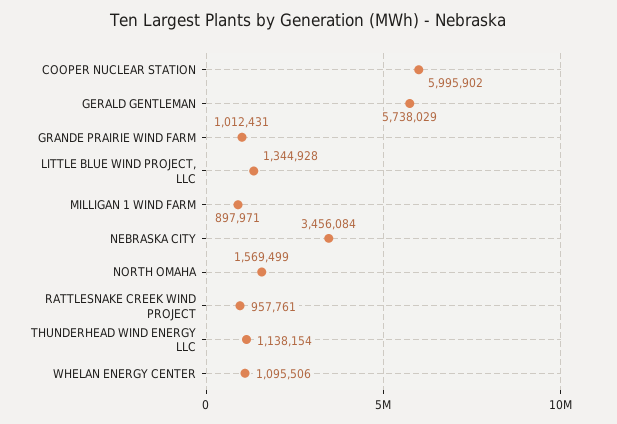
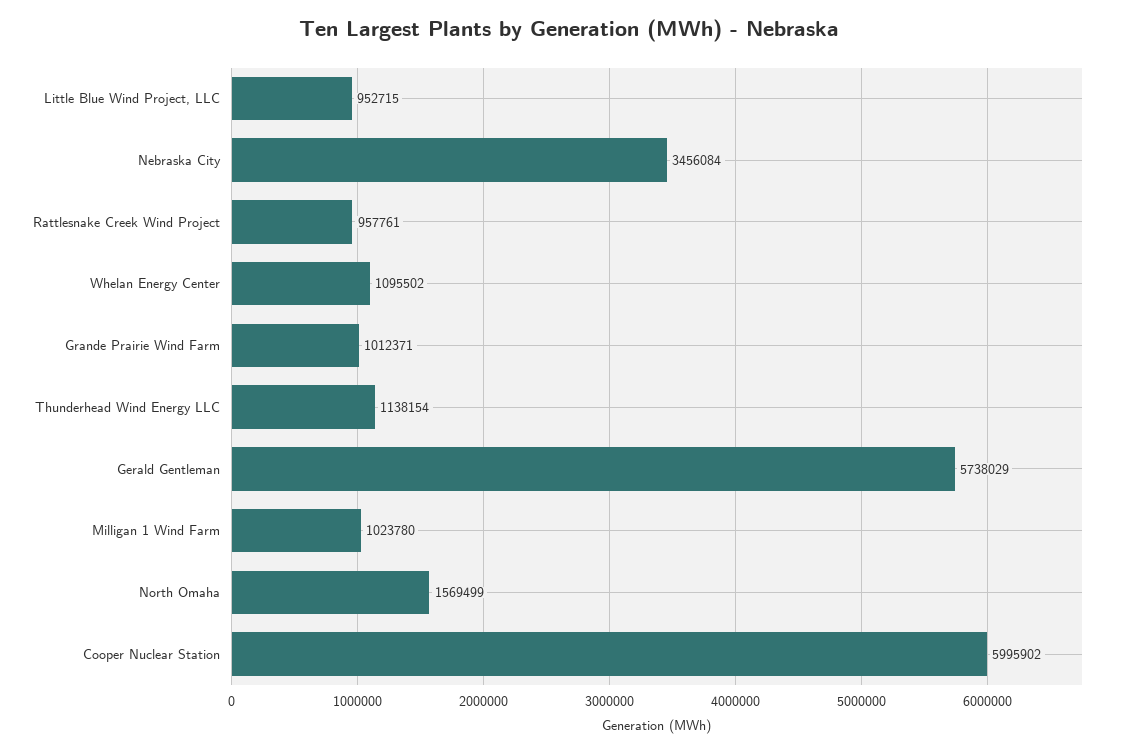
  {
    "COOPER NUCLEAR STATION": 5995902,
    "GERALD GENTLEMAN": 5738029,
-   "GRANDE PRAIRIE WIND FARM": 1012431,
+   "GRANDE PRAIRIE WIND FARM": 1012371,
-   "LITTLE BLUE WIND PROJECT, LLC": 1344928,
+   "LITTLE BLUE WIND PROJECT, LLC": 952715,
-   "MILLIGAN 1 WIND FARM": 897971,
+   "MILLIGAN 1 WIND FARM": 1023780,
    "NEBRASKA CITY": 3456084,
    "NORTH OMAHA": 1569499,
    "RATTLESNAKE CREEK WIND PROJECT": 957761,
    "THUNDERHEAD WIND ENERGY LLC": 1138154,
-   "WHELAN ENERGY CENTER": 1095506
+   "WHELAN ENERGY CENTER": 1095502
  }

